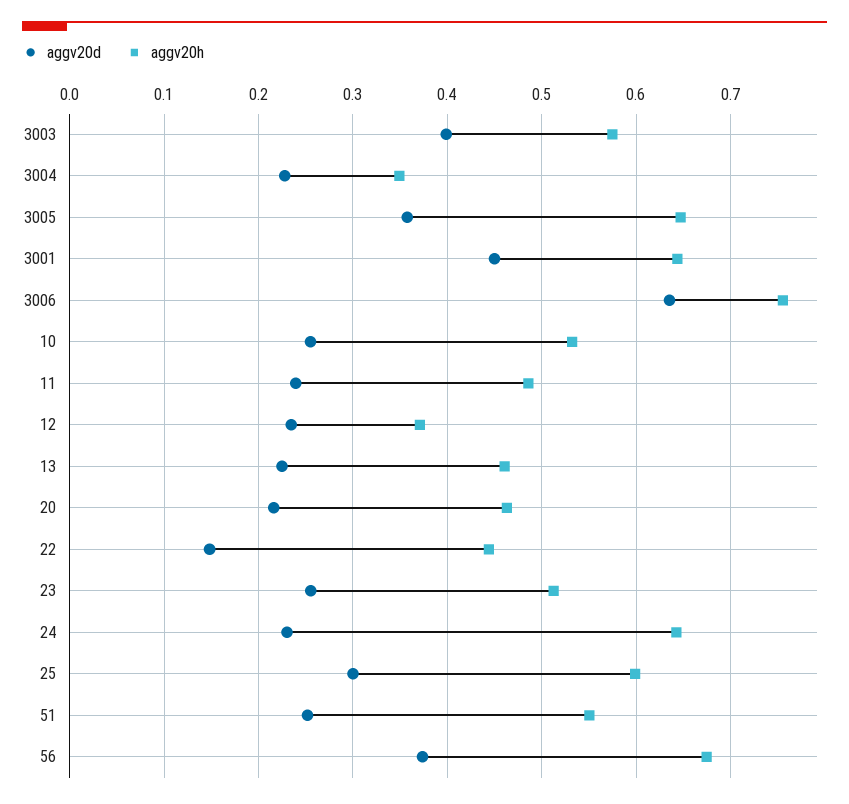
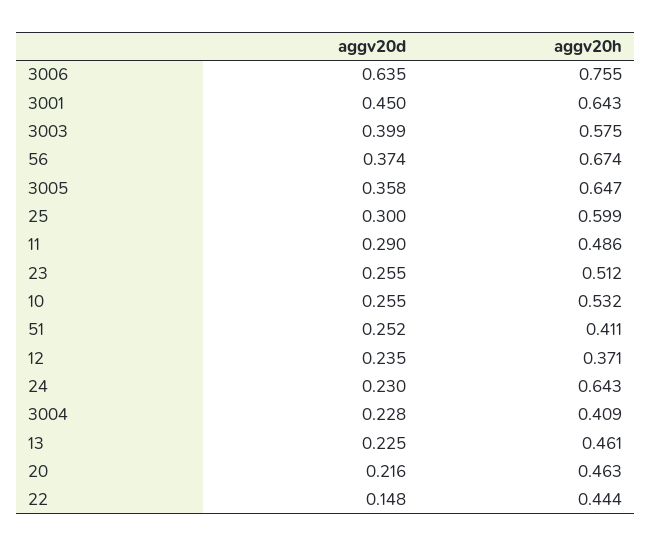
  {
    "aggv20d": {
      "3003": 0.399,
      "3004": 0.228,
      "3005": 0.358,
      "3001": 0.45,
      "3006": 0.635,
      "10": 0.255,
-     "11": 0.24,
+     "11": 0.29,
      "12": 0.235,
      "13": 0.225,
      "20": 0.216,
      "22": 0.148,
      "23": 0.255,
      "24": 0.23,
      "25": 0.3,
      "51": 0.252,
      "56": 0.374
    },
    "aggv20h": {
      "3003": 0.575,
-     "3004": 0.35,
+     "3004": 0.409,
      "3005": 0.647,
      "3001": 0.643,
      "3006": 0.755,
      "10": 0.532,
      "11": 0.486,
      "12": 0.371,
      "13": 0.461,
      "20": 0.463,
      "22": 0.444,
      "23": 0.512,
      "24": 0.643,
      "25": 0.599,
-     "51": 0.55,
+     "51": 0.411,
      "56": 0.674
    }
  }

